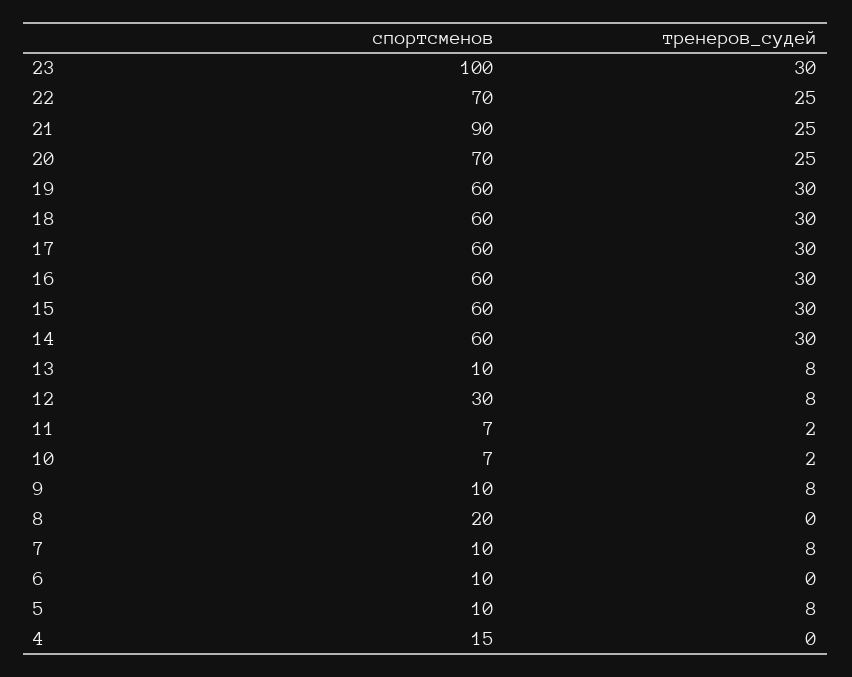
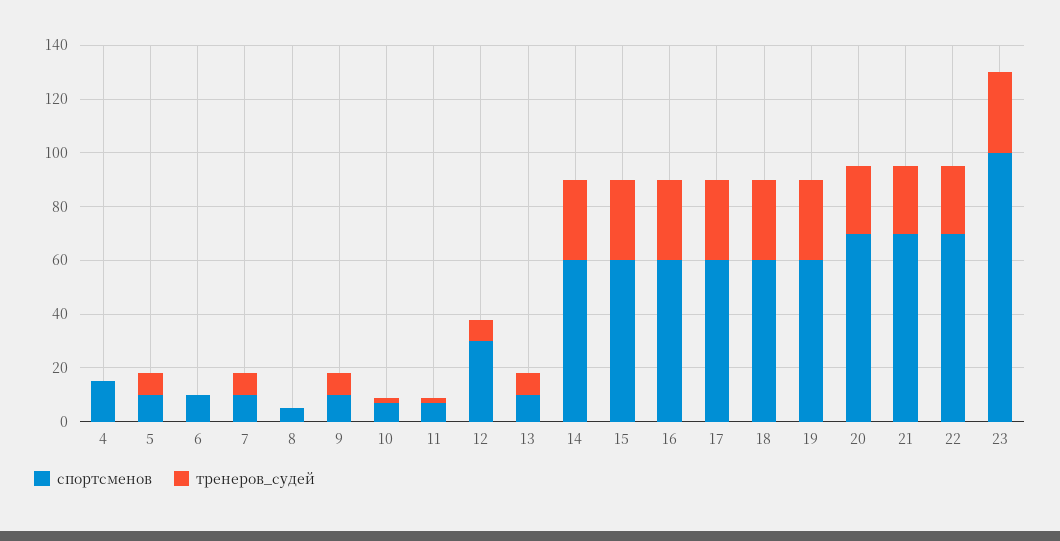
  {
    "спортсменов": {
      "23": 100,
      "22": 70,
-     "21": 90,
+     "21": 70,
      "20": 70,
      "19": 60,
      "18": 60,
      "17": 60,
      "16": 60,
      "15": 60,
      "14": 60,
      "13": 10,
      "12": 30,
      "11": 7,
      "10": 7,
      "9": 10,
-     "8": 20,
+     "8": 5,
      "7": 10,
      "6": 10,
      "5": 10,
      "4": 15
    },
    "тренеров_судей": {
      "23": 30,
      "22": 25,
      "21": 25,
      "20": 25,
      "19": 30,
      "18": 30,
      "17": 30,
      "16": 30,
      "15": 30,
      "14": 30,
      "13": 8,
      "12": 8,
      "11": 2,
      "10": 2,
      "9": 8,
      "8": 0,
      "7": 8,
      "6": 0,
      "5": 8,
      "4": 0
    }
  }

